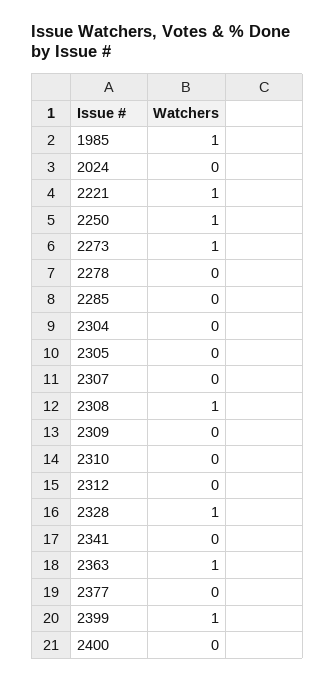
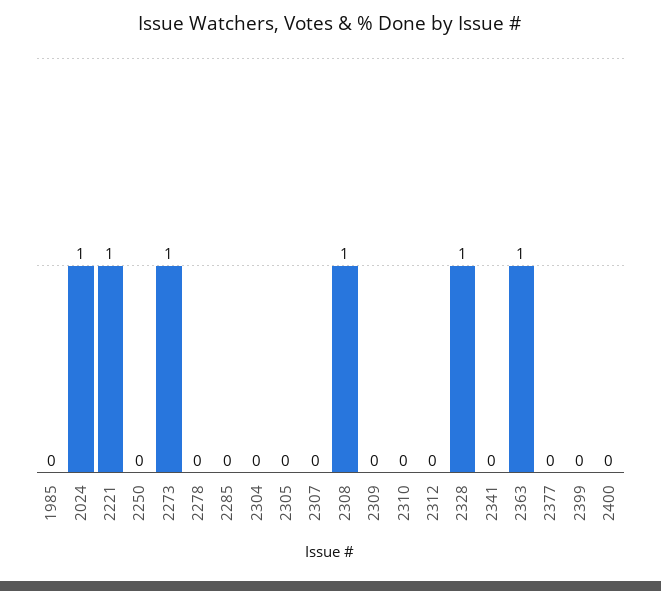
  {
-   "1985": 1,
+   "1985": 0,
-   "2024": 0,
+   "2024": 1,
    "2221": 1,
-   "2250": 1,
+   "2250": 0,
    "2273": 1,
    "2278": 0,
    "2285": 0,
    "2304": 0,
    "2305": 0,
    "2307": 0,
    "2308": 1,
    "2309": 0,
    "2310": 0,
    "2312": 0,
    "2328": 1,
    "2341": 0,
    "2363": 1,
    "2377": 0,
-   "2399": 1,
+   "2399": 0,
    "2400": 0
  }

